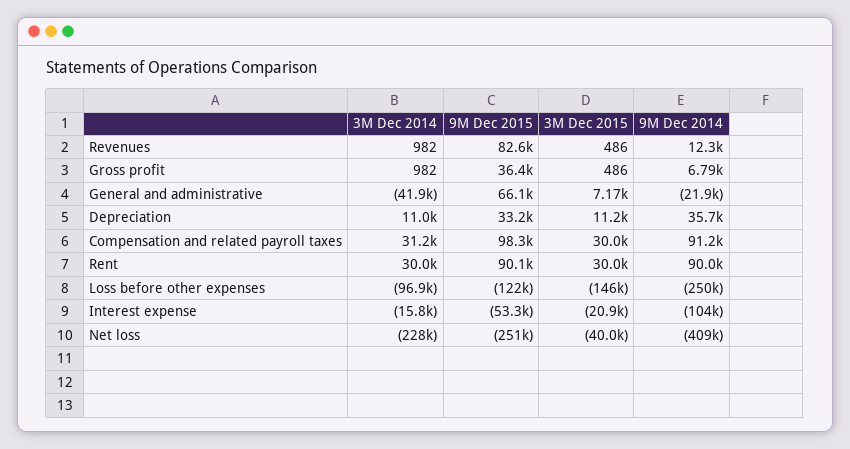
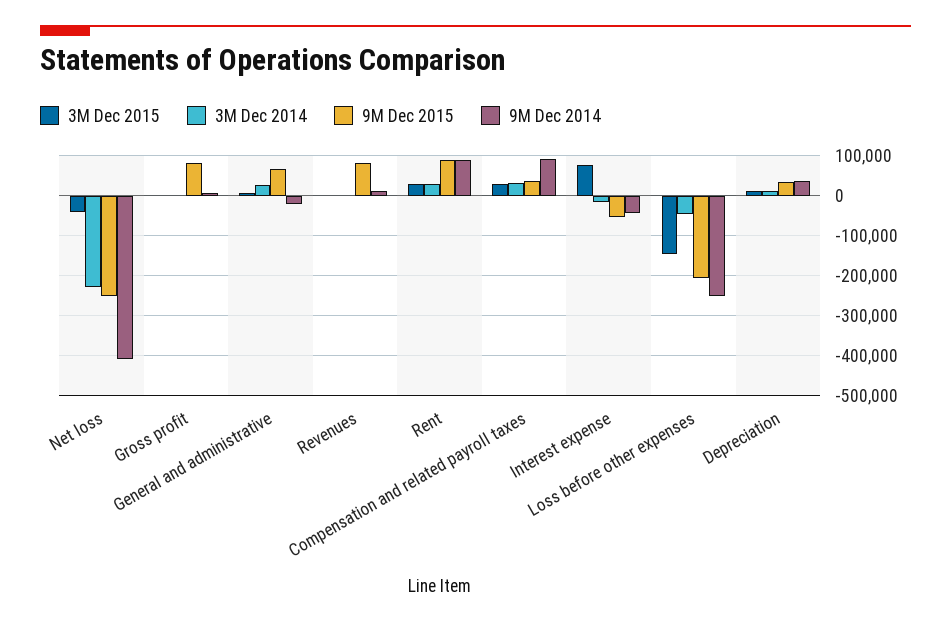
  {
    "3M Dec 2014": {
      "Revenues": 982,
      "Gross profit": 982,
-     "General and administrative": -41900,
+     "General and administrative": 20000,
      "Depreciation": 11000,
      "Compensation and related payroll taxes": 31200,
      "Rent": 30000,
-     "Loss before other expenses": -96900,
+     "Loss before other expenses": -40000,
      "Interest expense": -15800,
      "Net loss": -228000
    },
    "9M Dec 2015": {
      "Revenues": 82600,
-     "Gross profit": 36400,
+     "Gross profit": 80000,
      "General and administrative": 66100,
      "Depreciation": 33200,
-     "Compensation and related payroll taxes": 98300,
+     "Compensation and related payroll taxes": 40000,
      "Rent": 90100,
-     "Loss before other expenses": -122000,
+     "Loss before other expenses": -200000,
      "Interest expense": -53300,
      "Net loss": -251000
    },
    "3M Dec 2015": {
      "Revenues": 486,
      "Gross profit": 486,
      "General and administrative": 7170,
      "Depreciation": 11200,
      "Compensation and related payroll taxes": 30000,
      "Rent": 30000,
      "Loss before other expenses": -146000,
-     "Interest expense": -20900,
+     "Interest expense": 80000,
      "Net loss": -40000
    },
    "9M Dec 2014": {
      "Revenues": 12300,
      "Gross profit": 6790,
      "General and administrative": -21900,
      "Depreciation": 35700,
      "Compensation and related payroll taxes": 91200,
      "Rent": 90000,
      "Loss before other expenses": -250000,
-     "Interest expense": -104000,
+     "Interest expense": -40000,
      "Net loss": -409000
    }
  }

